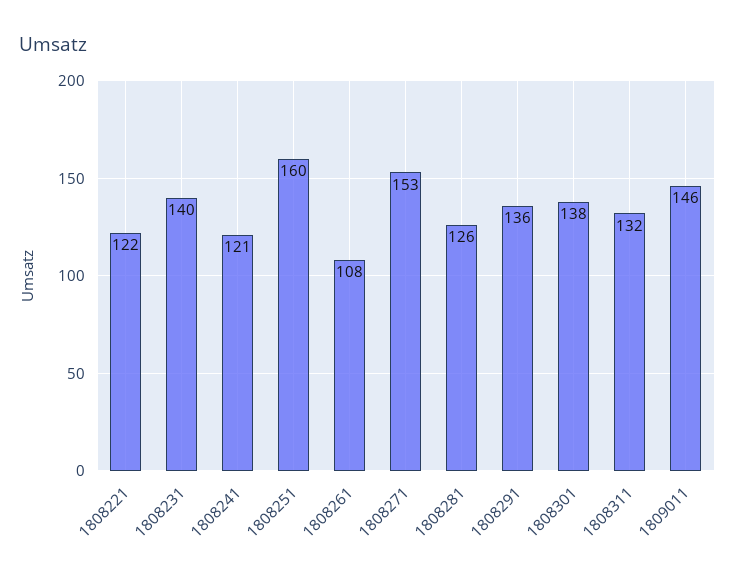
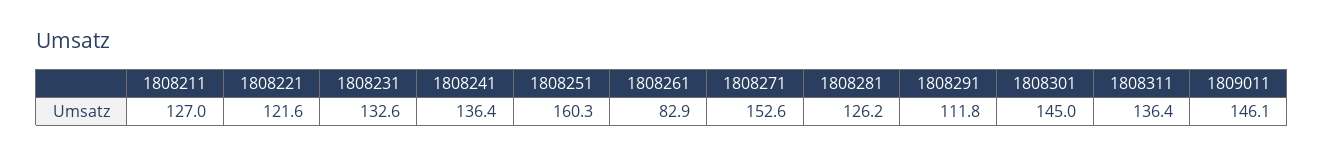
  {
    "1808221": 121.6,
-   "1808231": 140,
+   "1808231": 132.6,
-   "1808241": 121,
+   "1808241": 136.4,
    "1808251": 160.3,
-   "1808261": 108,
+   "1808261": 82.9,
    "1808271": 152.6,
    "1808281": 126.2,
-   "1808291": 136,
+   "1808291": 111.8,
-   "1808301": 138,
+   "1808301": 145,
-   "1808311": 132,
+   "1808311": 136.4,
-   "1809011": 146.1
+   "1809011": 146.1,
+   "1808211": 127
  }

